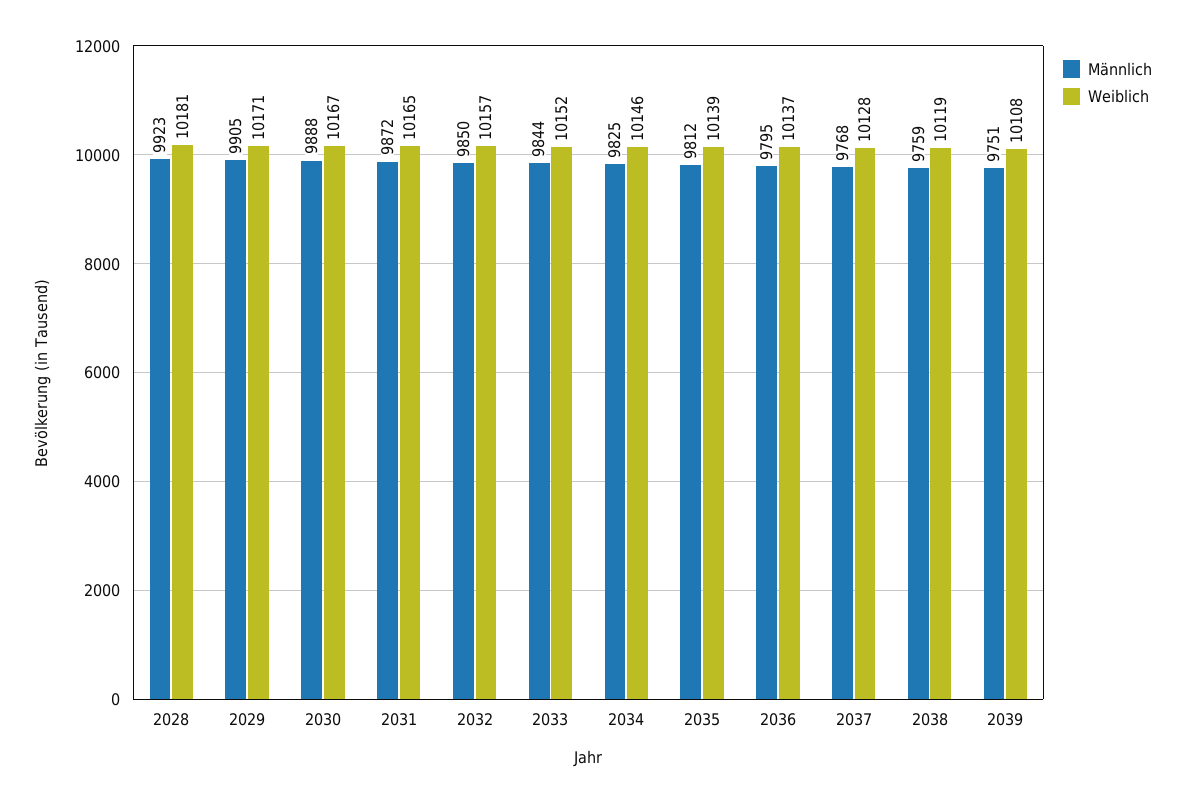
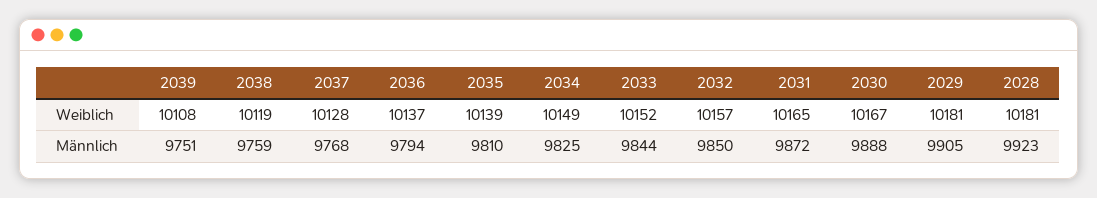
  {
    "Männlich": {
      "2028": 9923,
      "2029": 9905,
      "2030": 9888,
      "2031": 9872,
      "2032": 9850,
      "2033": 9844,
      "2034": 9825,
-     "2035": 9812,
+     "2035": 9810,
-     "2036": 9795,
+     "2036": 9794,
      "2037": 9768,
      "2038": 9759,
      "2039": 9751
    },
    "Weiblich": {
      "2028": 10181,
-     "2029": 10171,
+     "2029": 10181,
      "2030": 10167,
      "2031": 10165,
      "2032": 10157,
      "2033": 10152,
-     "2034": 10146,
+     "2034": 10149,
      "2035": 10139,
      "2036": 10137,
      "2037": 10128,
      "2038": 10119,
      "2039": 10108
    }
  }

